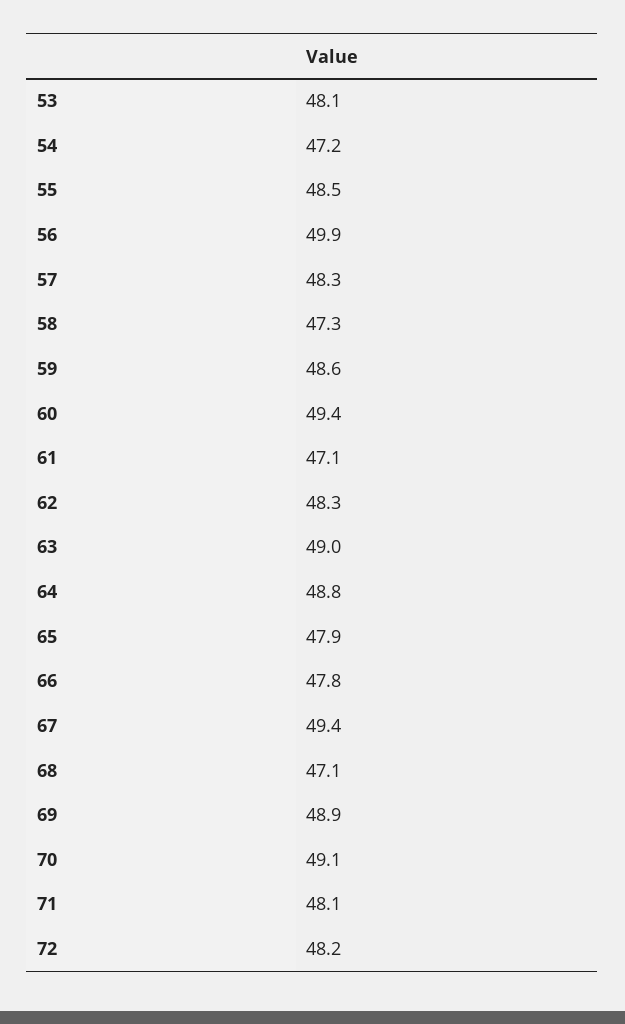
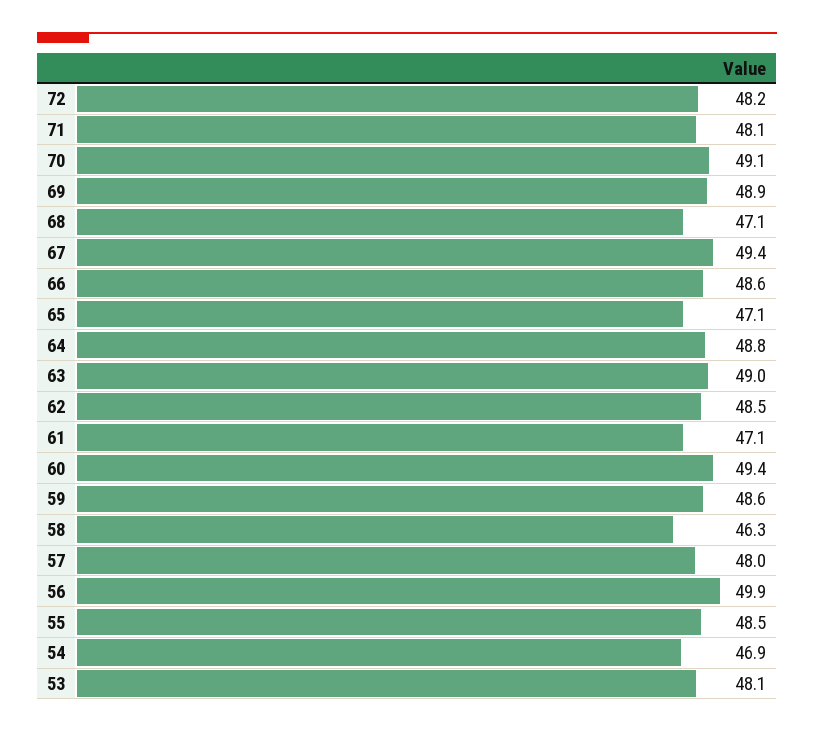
  {
    "53": 48.1,
-   "54": 47.2,
+   "54": 46.9,
    "55": 48.5,
    "56": 49.9,
-   "57": 48.3,
+   "57": 48,
-   "58": 47.3,
+   "58": 46.3,
    "59": 48.6,
    "60": 49.4,
    "61": 47.1,
-   "62": 48.3,
+   "62": 48.5,
    "63": 49,
    "64": 48.8,
-   "65": 47.9,
+   "65": 47.1,
-   "66": 47.8,
+   "66": 48.6,
    "67": 49.4,
    "68": 47.1,
    "69": 48.9,
    "70": 49.1,
    "71": 48.1,
    "72": 48.2
  }

